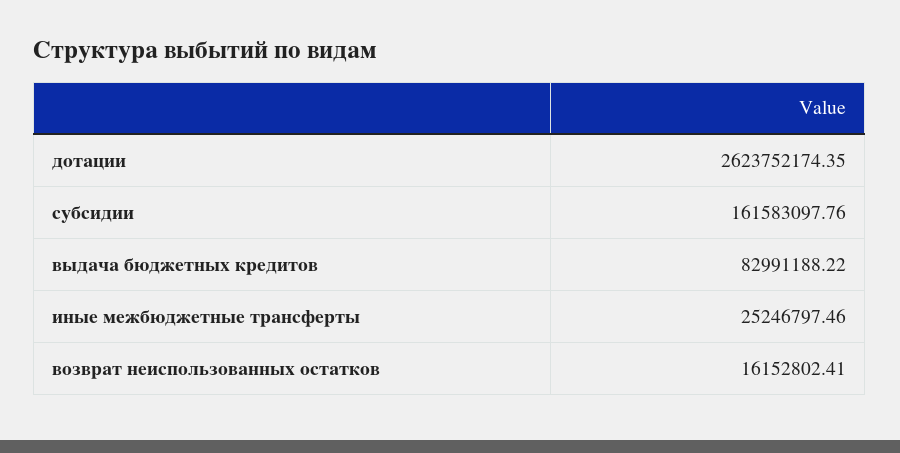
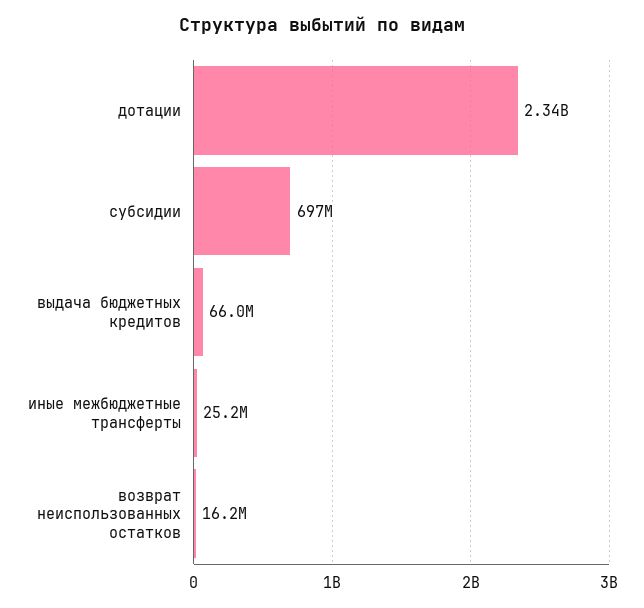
  {
-   "дотации": 2623752174.35,
+   "дотации": 2340000000,
-   "субсидии": 161583097.76,
+   "субсидии": 697000000,
-   "выдача бюджетных кредитов": 82991188.22,
+   "выдача бюджетных кредитов": 66000000,
    "иные межбюджетные трансферты": 25246797.46,
    "возврат неиспользованных остатков": 16152802.41
  }

